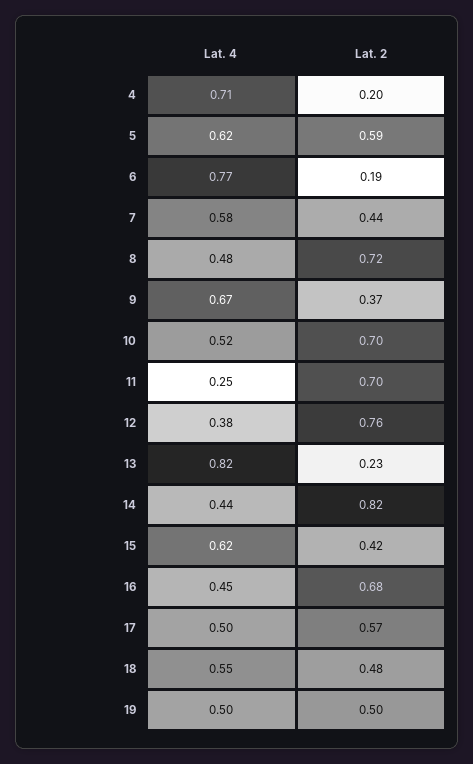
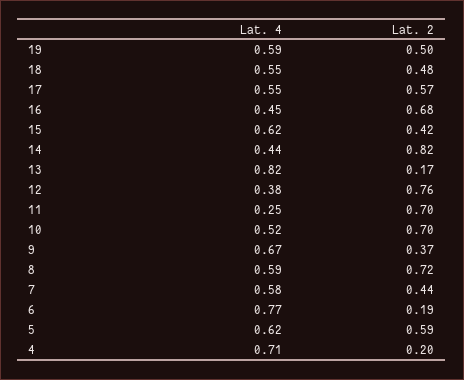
  {
    "Lat. 4": {
      "4": 0.71,
      "5": 0.62,
      "6": 0.77,
      "7": 0.58,
-     "8": 0.48,
+     "8": 0.59,
      "9": 0.67,
      "10": 0.52,
      "11": 0.25,
      "12": 0.38,
      "13": 0.82,
      "14": 0.44,
      "15": 0.62,
      "16": 0.45,
-     "17": 0.5,
+     "17": 0.55,
      "18": 0.55,
-     "19": 0.5
+     "19": 0.59
    },
    "Lat. 2": {
      "4": 0.2,
      "5": 0.59,
      "6": 0.19,
      "7": 0.44,
      "8": 0.72,
      "9": 0.37,
      "10": 0.7,
      "11": 0.7,
      "12": 0.76,
-     "13": 0.23,
+     "13": 0.17,
      "14": 0.82,
      "15": 0.42,
      "16": 0.68,
      "17": 0.57,
      "18": 0.48,
      "19": 0.5
    }
  }

